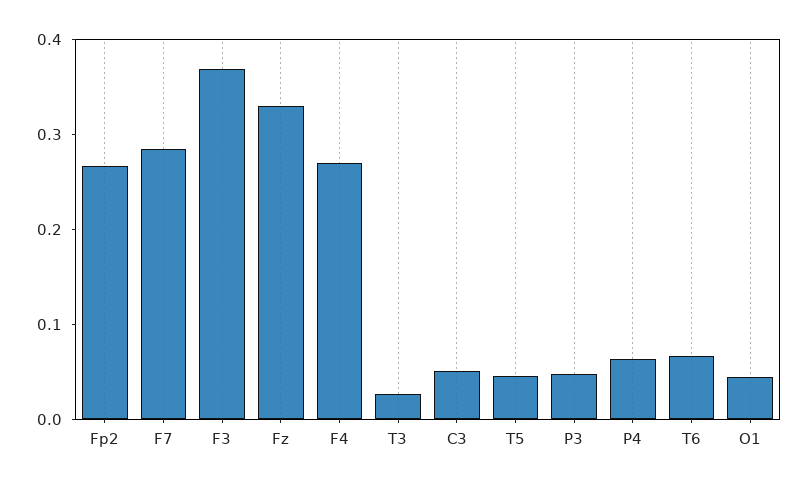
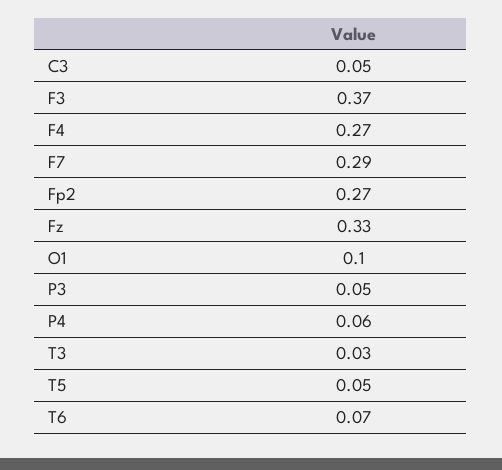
  {
    "Fp2": 0.27,
    "F7": 0.29,
    "F3": 0.37,
    "Fz": 0.33,
    "F4": 0.27,
    "T3": 0.03,
    "C3": 0.05,
    "T5": 0.05,
    "P3": 0.05,
    "P4": 0.06,
    "T6": 0.07,
-   "O1": 0.04
+   "O1": 0.1
  }

